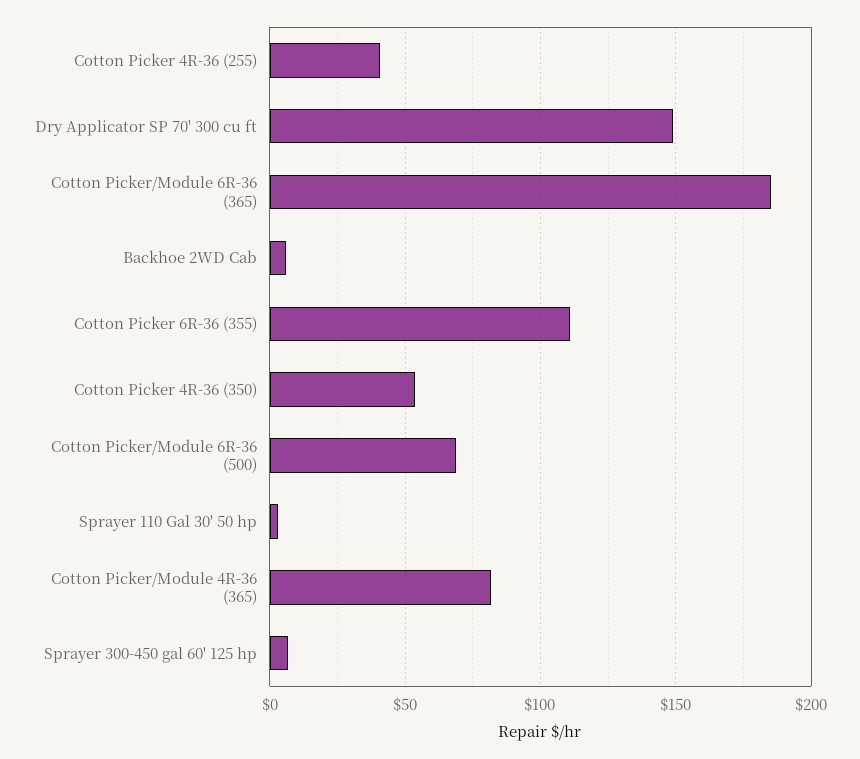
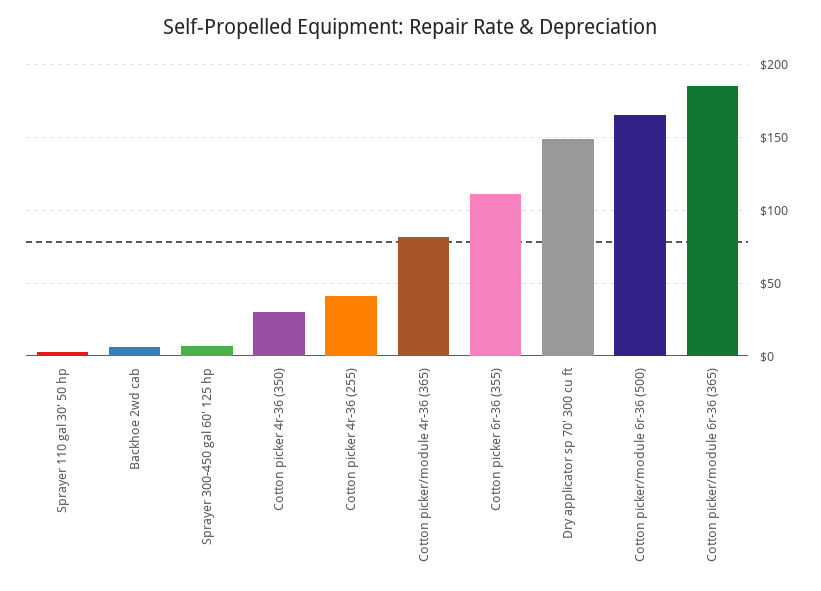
  {
    "Cotton Picker 4R-36 (255)": 40,
    "Dry Applicator SP 70' 300 cu ft": 150,
    "Cotton Picker/Module 6R-36 (365)": 185,
    "Backhoe 2WD Cab": 5,
    "Cotton Picker 6R-36 (355)": 110,
-   "Cotton Picker 4R-36 (350)": 55,
+   "Cotton Picker 4R-36 (350)": 30,
-   "Cotton Picker/Module 6R-36 (500)": 70,
+   "Cotton Picker/Module 6R-36 (500)": 165,
    "Sprayer 110 Gal 30' 50 hp": 5,
    "Cotton Picker/Module 4R-36 (365)": 80,
    "Sprayer 300-450 gal 60' 125 hp": 5
  }

